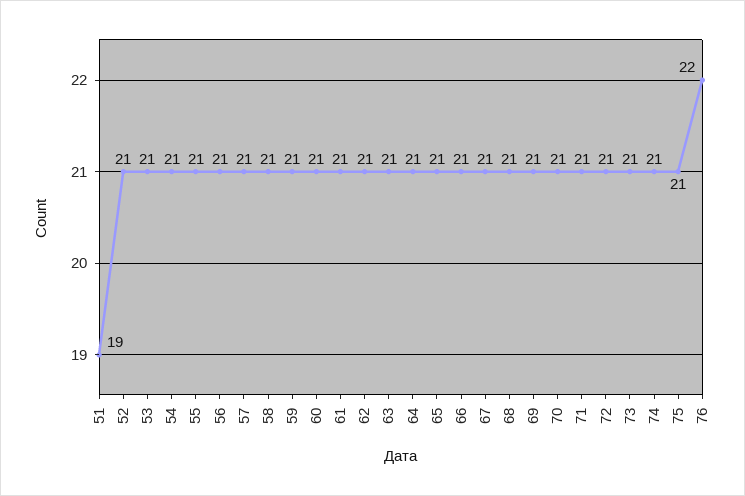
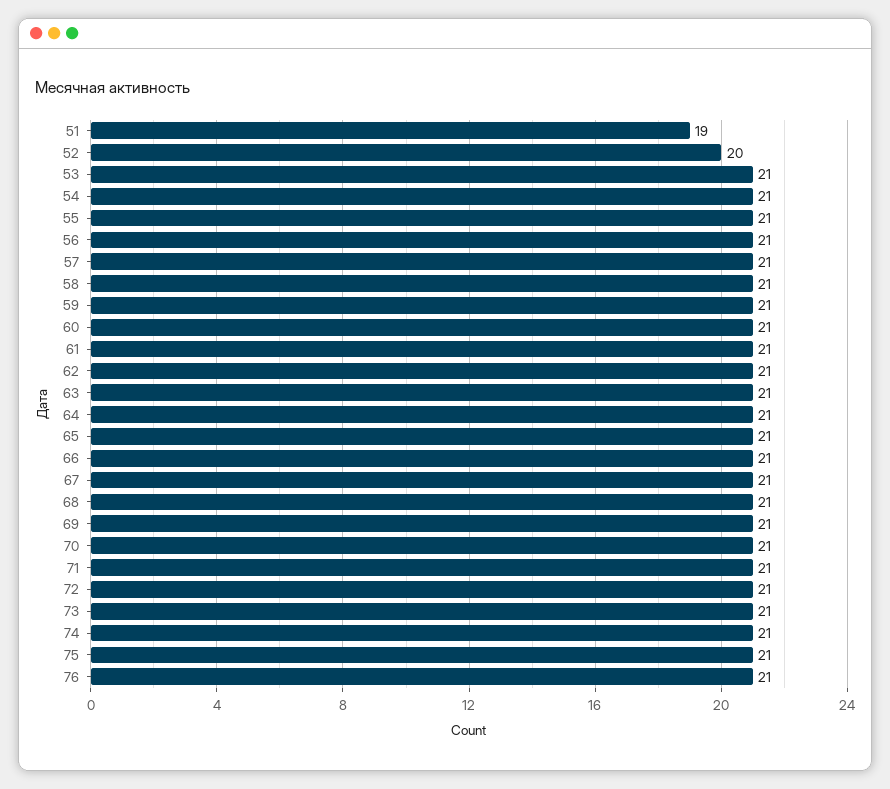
  {
    "51": 19,
-   "52": 21,
+   "52": 20,
    "53": 21,
    "54": 21,
    "55": 21,
    "56": 21,
    "57": 21,
    "58": 21,
    "59": 21,
    "60": 21,
    "61": 21,
    "62": 21,
    "63": 21,
    "64": 21,
    "65": 21,
    "66": 21,
    "67": 21,
    "68": 21,
    "69": 21,
    "70": 21,
    "71": 21,
    "72": 21,
    "73": 21,
    "74": 21,
    "75": 21,
-   "76": 22
+   "76": 21
  }

